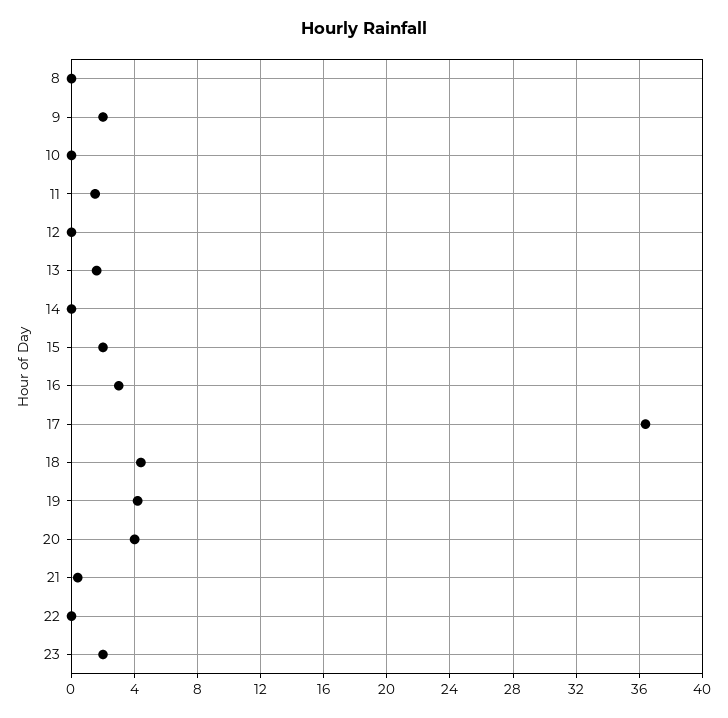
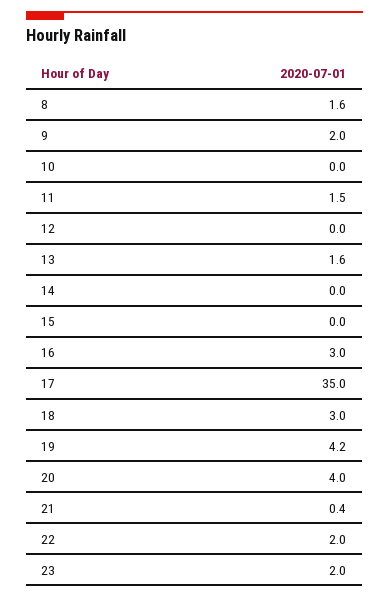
  {
-   "8": 0,
+   "8": 1.6,
    "9": 2,
    "10": 0,
    "11": 1.5,
    "12": 0,
    "13": 1.6,
    "14": 0,
-   "15": 2,
+   "15": 0,
    "16": 3,
-   "17": 36.5,
+   "17": 35,
-   "18": 4.5,
+   "18": 3,
    "19": 4.2,
    "20": 4,
    "21": 0.4,
-   "22": 0,
+   "22": 2,
    "23": 2
  }

